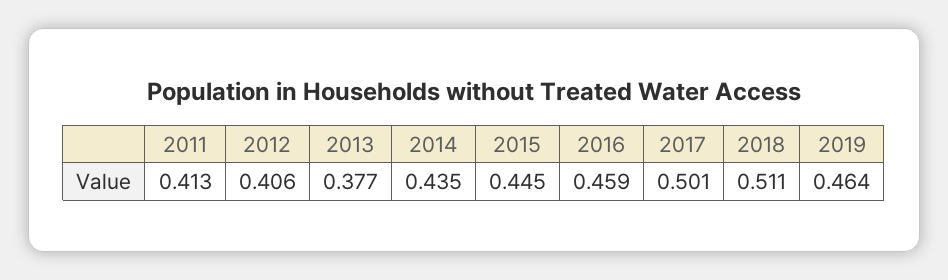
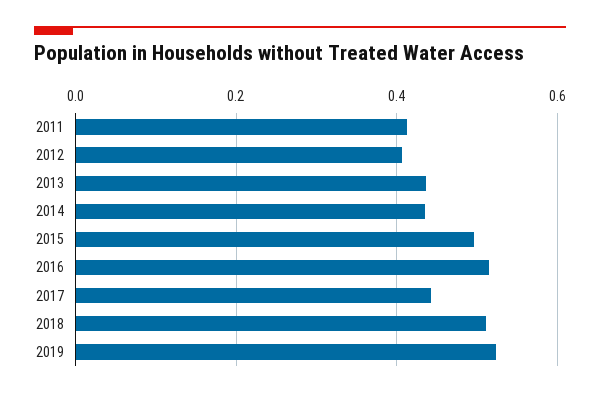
  {
    "2011": 0.413,
    "2012": 0.406,
-   "2013": 0.377,
+   "2013": 0.44,
    "2014": 0.435,
-   "2015": 0.445,
+   "2015": 0.5,
-   "2016": 0.459,
+   "2016": 0.52,
-   "2017": 0.501,
+   "2017": 0.44,
    "2018": 0.511,
-   "2019": 0.464
+   "2019": 0.52
  }

